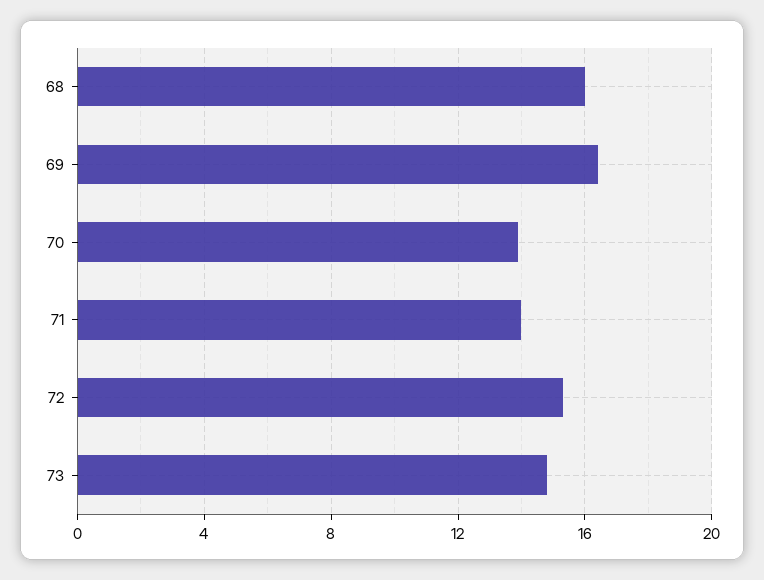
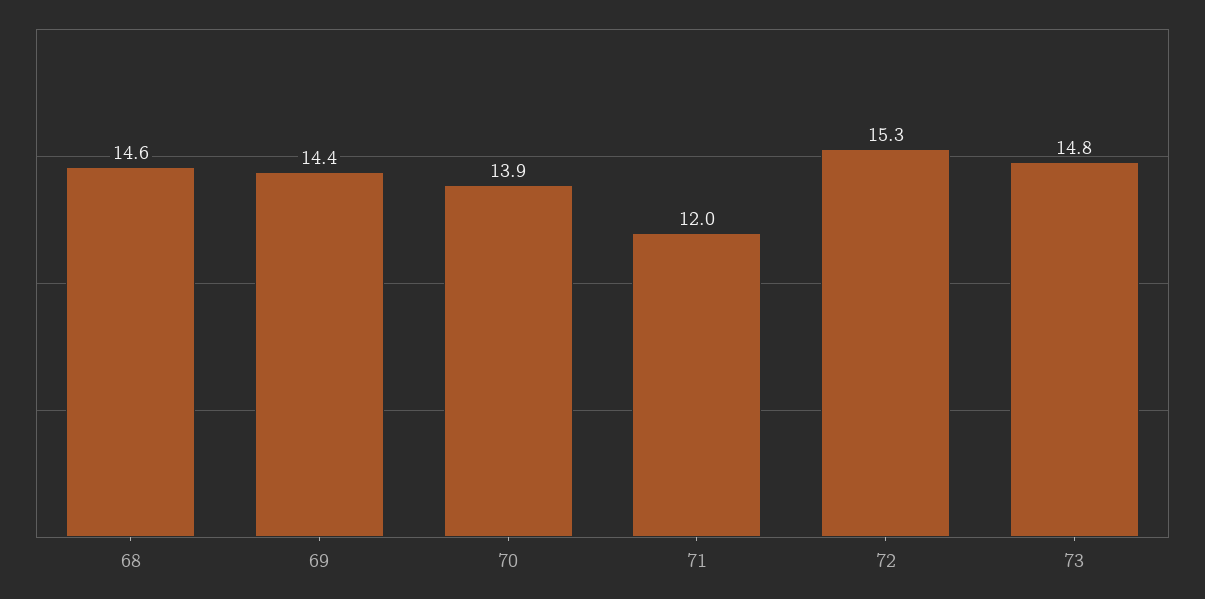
  {
-   "68": 16,
+   "68": 14.6,
-   "69": 16.5,
+   "69": 14.4,
    "70": 13.9,
-   "71": 14,
+   "71": 12,
    "72": 15.3,
    "73": 14.8
  }

